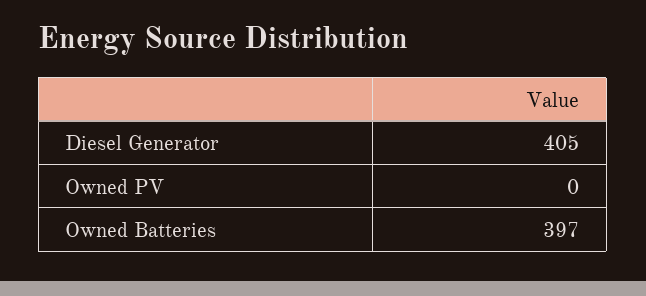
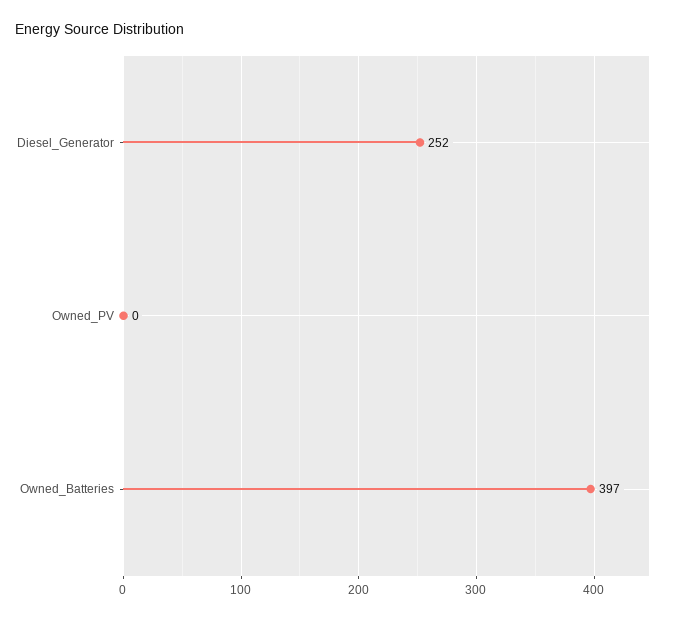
  {
-   "Diesel Generator": 405,
+   "Diesel Generator": 252,
    "Owned PV": 0,
    "Owned Batteries": 397
  }

